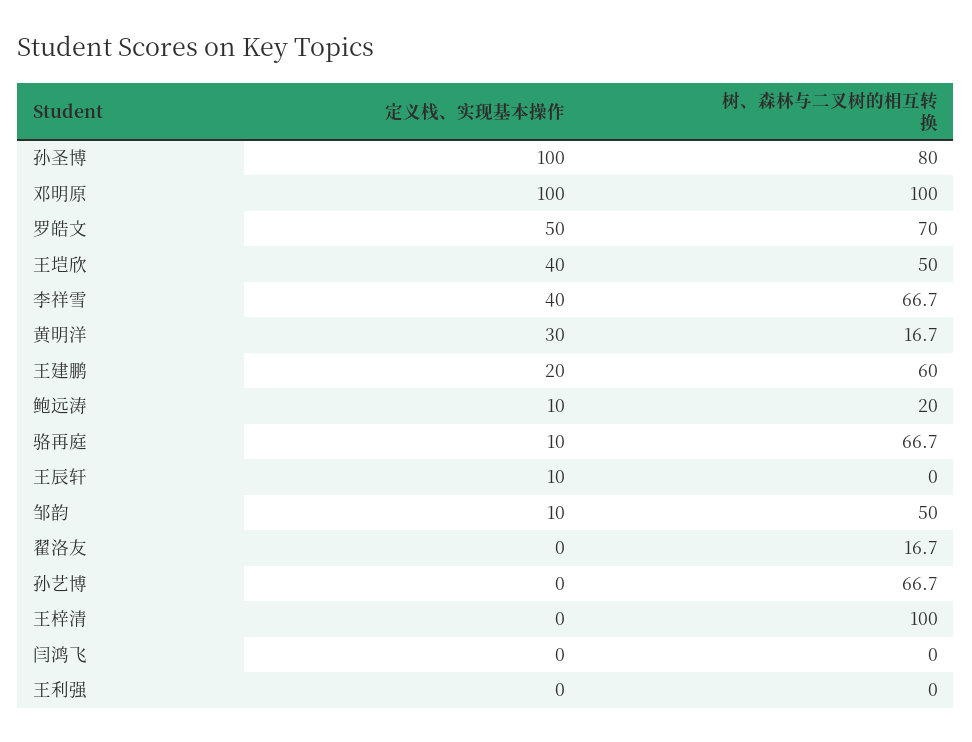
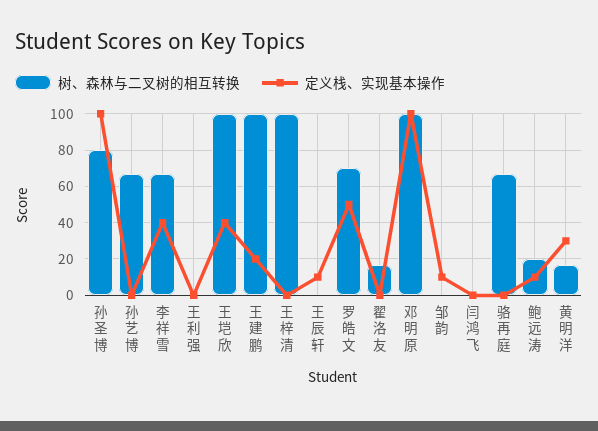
  {
    "定义栈、实现基本操作": {
      "孙圣博": 100,
      "邓明原": 100,
      "罗皓文": 50,
      "王垲欣": 40,
      "李祥雪": 40,
      "黄明洋": 30,
      "王建鹏": 20,
      "鲍远涛": 10,
-     "骆再庭": 10,
+     "骆再庭": 0,
      "王辰轩": 10,
      "邹韵": 10,
      "翟洛友": 0,
      "孙艺博": 0,
      "王梓清": 0,
      "闫鸿飞": 0,
      "王利强": 0
    },
    "树、森林与二叉树的相互转换": {
      "孙圣博": 80,
      "邓明原": 100,
      "罗皓文": 70,
-     "王垲欣": 50,
+     "王垲欣": 100,
      "李祥雪": 66.7,
      "黄明洋": 16.7,
-     "王建鹏": 60,
+     "王建鹏": 100,
      "鲍远涛": 20,
      "骆再庭": 66.7,
      "王辰轩": 0,
-     "邹韵": 50,
+     "邹韵": 0,
      "翟洛友": 16.7,
      "孙艺博": 66.7,
      "王梓清": 100,
      "闫鸿飞": 0,
      "王利强": 0
    }
  }

